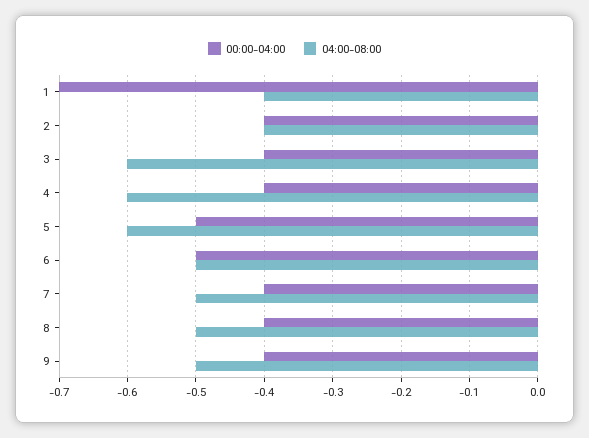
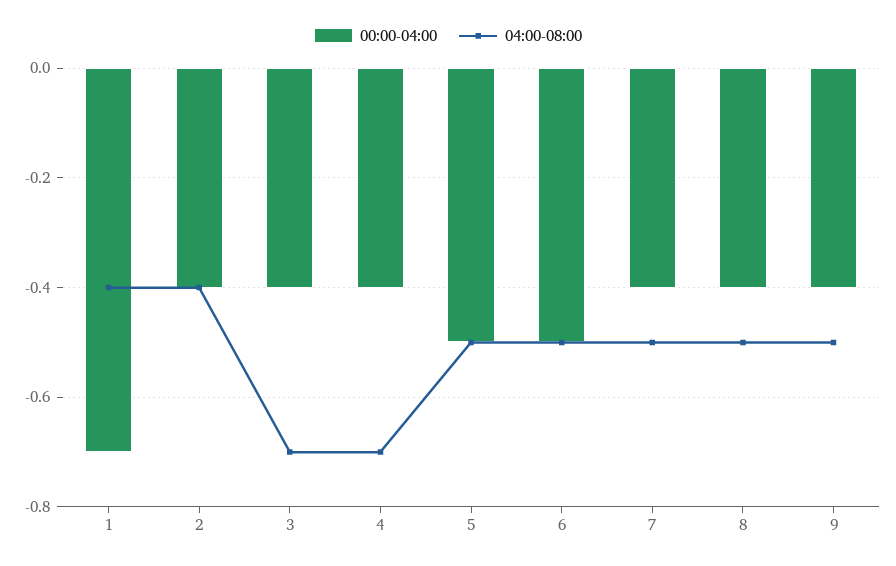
  {
    "00:00-04:00": {
      "1": -0.7,
      "2": -0.4,
      "3": -0.4,
      "4": -0.4,
      "5": -0.5,
      "6": -0.5,
      "7": -0.4,
      "8": -0.4,
      "9": -0.4
    },
    "04:00-08:00": {
      "1": -0.4,
      "2": -0.4,
-     "3": -0.6,
+     "3": -0.7,
-     "4": -0.6,
+     "4": -0.7,
-     "5": -0.6,
+     "5": -0.5,
      "6": -0.5,
      "7": -0.5,
      "8": -0.5,
      "9": -0.5
    }
  }

